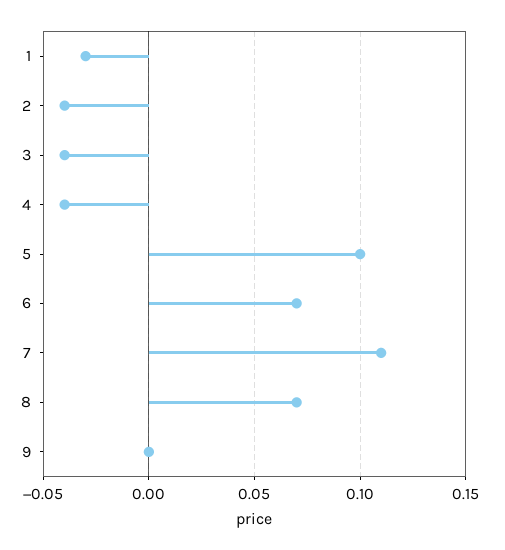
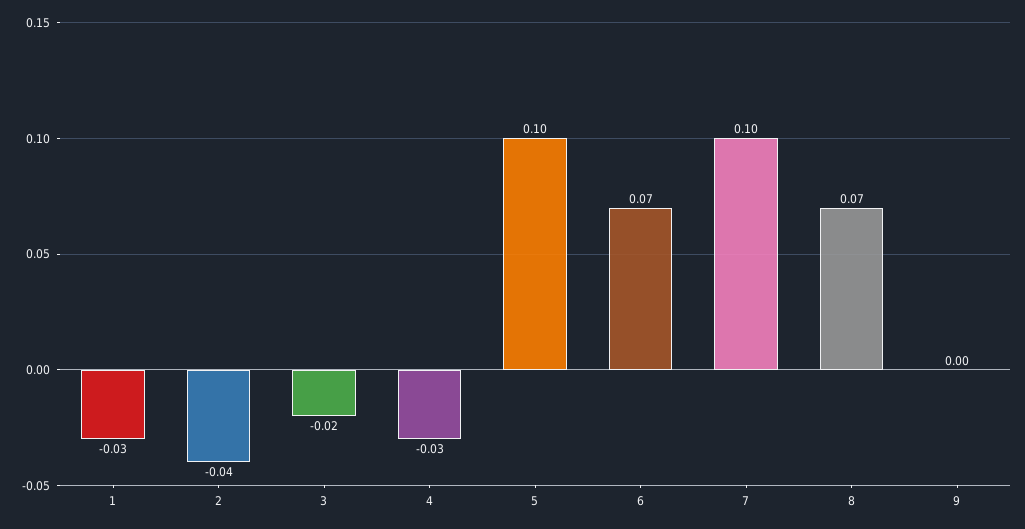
  {
    "1": -0.03,
    "2": -0.04,
-   "3": -0.04,
+   "3": -0.02,
-   "4": -0.04,
+   "4": -0.03,
    "5": 0.1,
    "6": 0.07,
-   "7": 0.11,
+   "7": 0.1,
    "8": 0.07,
    "9": 0
  }

